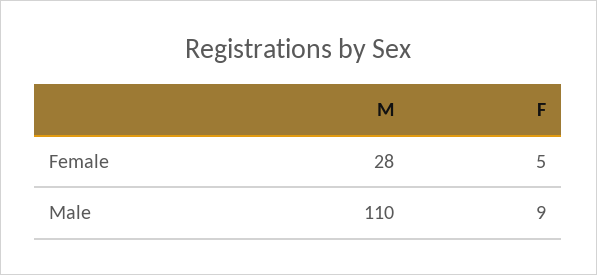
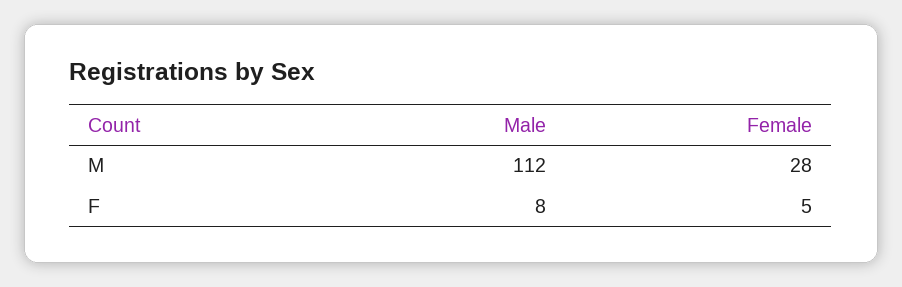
  {
    "M": {
      "Female": 28,
-     "Male": 110
+     "Male": 112
    },
    "F": {
      "Female": 5,
-     "Male": 9
+     "Male": 8
    }
  }

